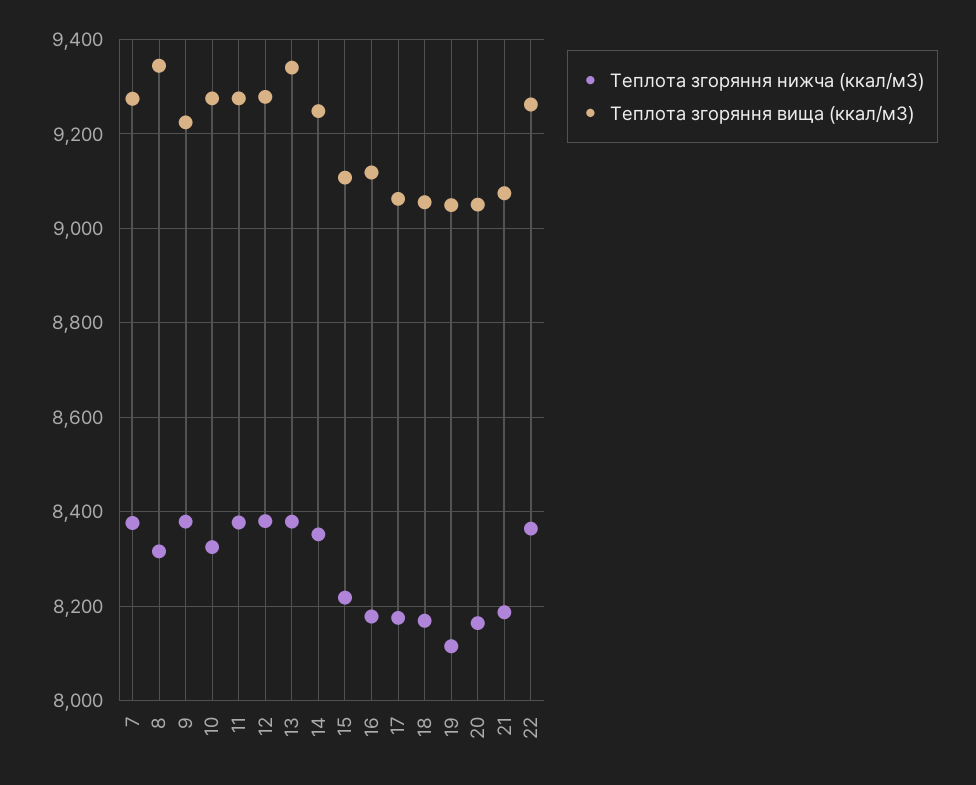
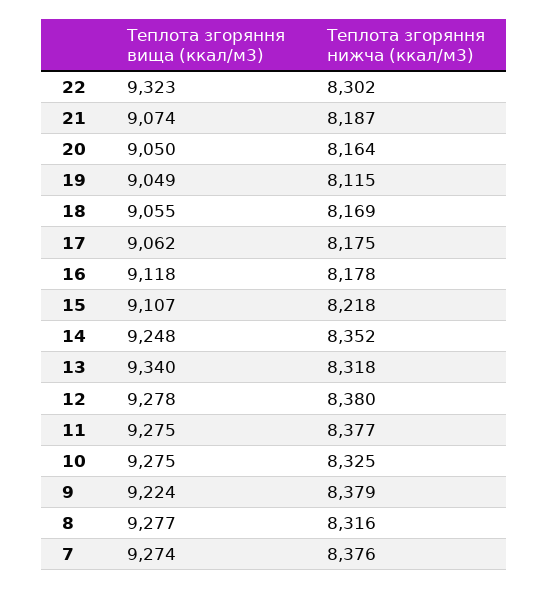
  {
    "Теплота згоряння нижча (ккал/м3)": {
      "7": 8376,
      "8": 8316,
      "9": 8379,
      "10": 8325,
      "11": 8377,
      "12": 8380,
-     "13": 8380,
+     "13": 8318,
      "14": 8352,
      "15": 8218,
      "16": 8178,
      "17": 8175,
      "18": 8169,
      "19": 8115,
      "20": 8164,
      "21": 8187,
-     "22": 8360
+     "22": 8302
    },
    "Теплота згоряння вища (ккал/м3)": {
      "7": 9274,
-     "8": 9340,
+     "8": 9277,
      "9": 9224,
      "10": 9275,
      "11": 9275,
      "12": 9278,
      "13": 9340,
      "14": 9248,
      "15": 9107,
      "16": 9118,
      "17": 9062,
      "18": 9055,
      "19": 9049,
      "20": 9050,
      "21": 9074,
-     "22": 9260
+     "22": 9323
    }
  }

